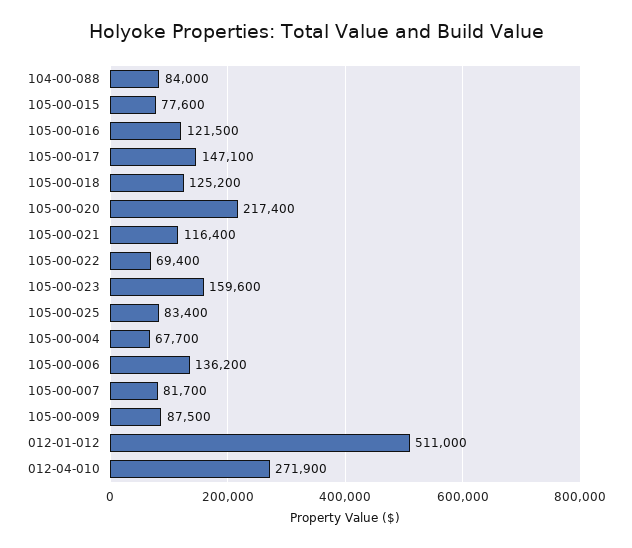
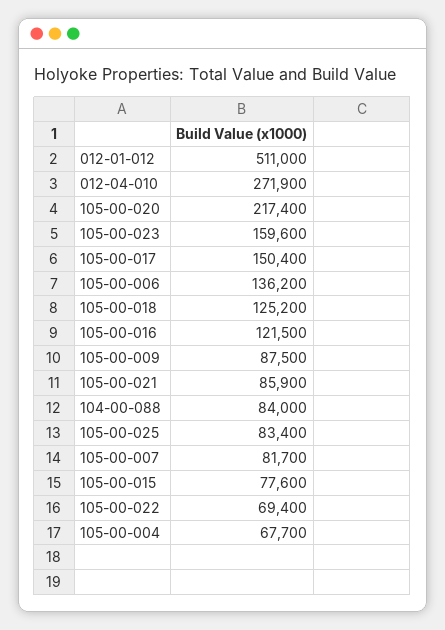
  {
    "104-00-088": 84000,
    "105-00-015": 77600,
    "105-00-016": 121500,
-   "105-00-017": 147100,
+   "105-00-017": 150400,
    "105-00-018": 125200,
    "105-00-020": 217400,
-   "105-00-021": 116400,
+   "105-00-021": 85900,
    "105-00-022": 69400,
    "105-00-023": 159600,
    "105-00-025": 83400,
    "105-00-004": 67700,
    "105-00-006": 136200,
    "105-00-007": 81700,
    "105-00-009": 87500,
    "012-01-012": 511000,
    "012-04-010": 271900
  }

